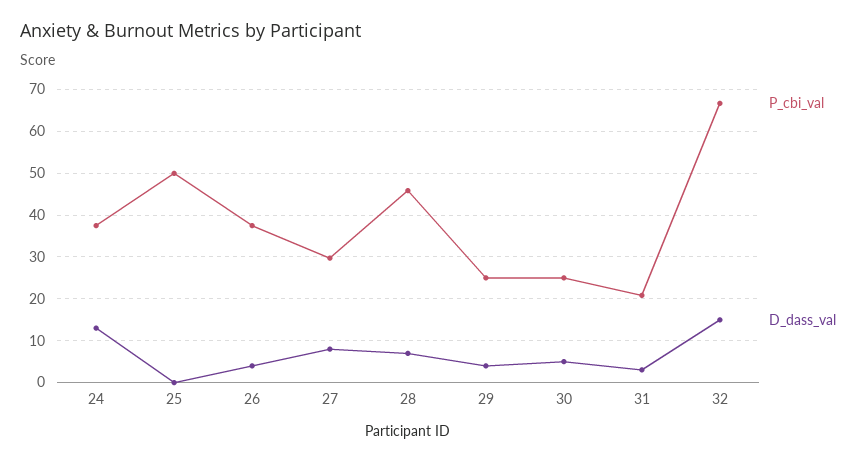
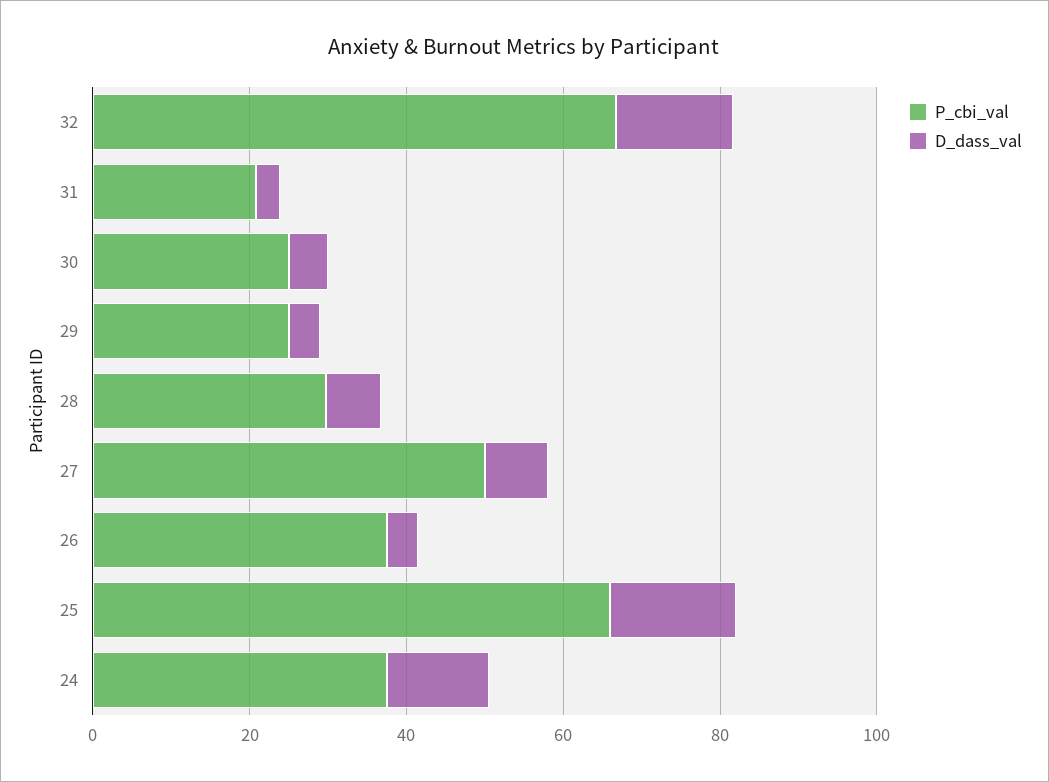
  {
    "P_cbi_val": {
      "24": 38,
-     "25": 50,
+     "25": 65,
      "26": 38,
-     "27": 30,
+     "27": 50,
-     "28": 46,
+     "28": 30,
      "29": 26,
      "30": 26,
      "31": 20,
      "32": 66
    },
    "D_dass_val": {
      "24": 14,
-     "25": 0,
+     "25": 15,
      "26": 4,
      "27": 8,
      "28": 8,
      "29": 4,
      "30": 6,
      "31": 4,
      "32": 16
    }
  }

